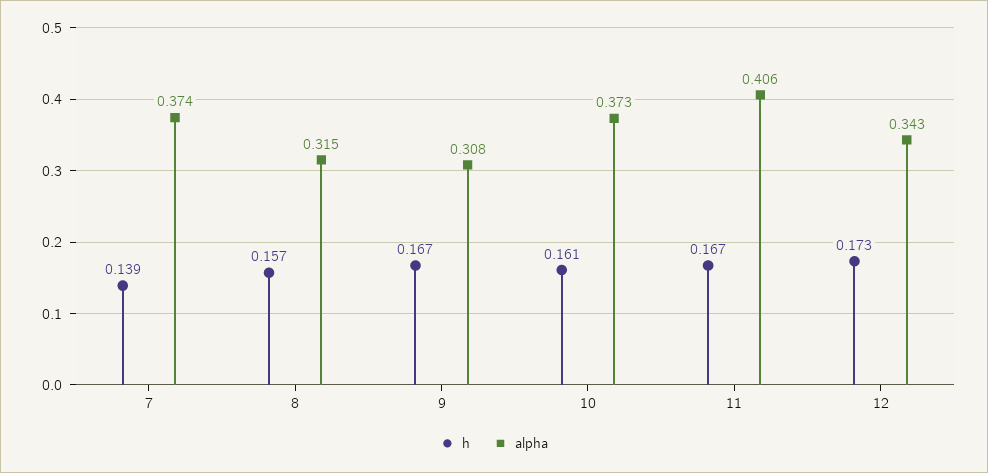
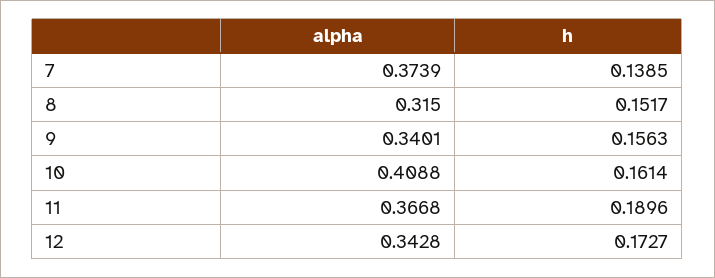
  {
    "h": {
      "7": 0.1385,
-     "8": 0.157,
+     "8": 0.1517,
-     "9": 0.167,
+     "9": 0.1563,
      "10": 0.1614,
-     "11": 0.167,
+     "11": 0.1896,
      "12": 0.1727
    },
    "alpha": {
      "7": 0.3739,
      "8": 0.315,
-     "9": 0.308,
+     "9": 0.3401,
-     "10": 0.373,
+     "10": 0.4088,
-     "11": 0.406,
+     "11": 0.3668,
      "12": 0.3428
    }
  }

